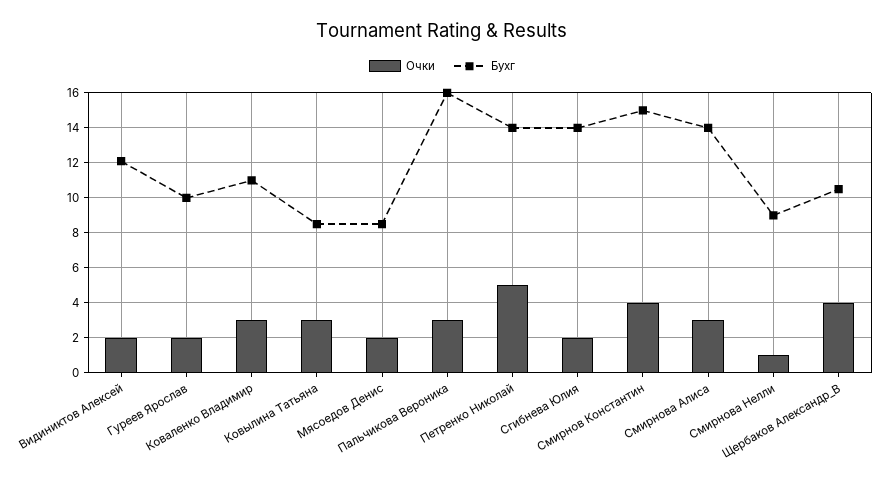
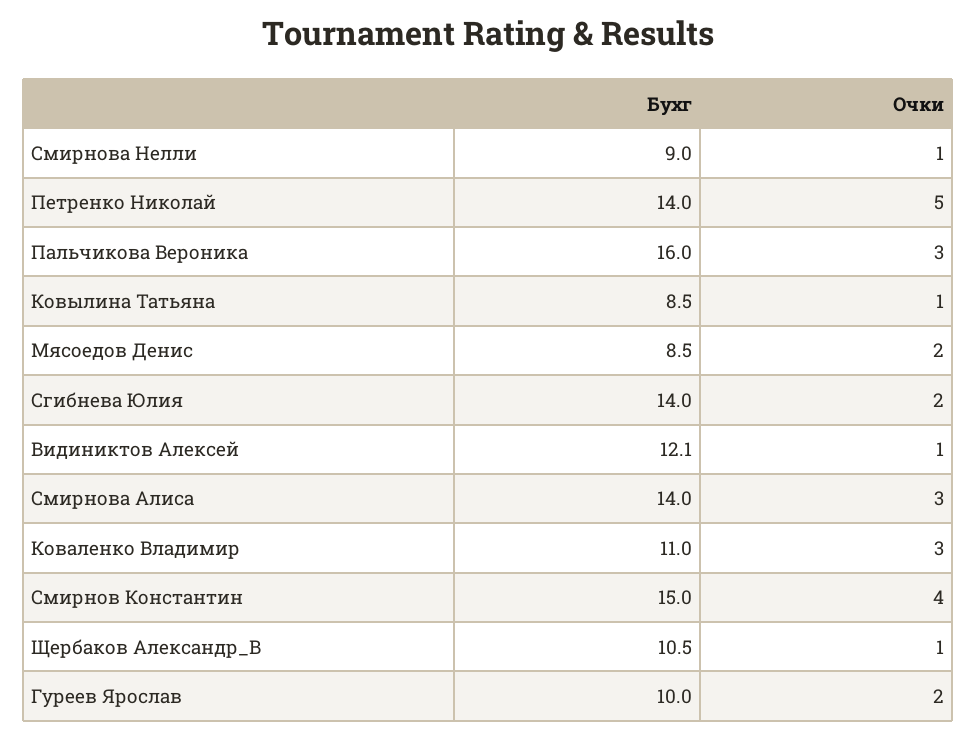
  {
    "Очки": {
-     "Видиниктов Алексей": 2,
+     "Видиниктов Алексей": 1,
      "Гуреев Ярослав": 2,
      "Коваленко Владимир": 3,
-     "Ковылина Татьяна": 3,
+     "Ковылина Татьяна": 1,
      "Мясоедов Денис": 2,
      "Пальчикова Вероника": 3,
      "Петренко Николай": 5,
      "Сгибнева Юлия": 2,
      "Смирнов Константин": 4,
      "Смирнова Алиса": 3,
      "Смирнова Нелли": 1,
-     "Щербаков Александр_В": 4
+     "Щербаков Александр_В": 1
    },
    "Бухг": {
      "Видиниктов Алексей": 12.1,
      "Гуреев Ярослав": 10,
      "Коваленко Владимир": 11,
      "Ковылина Татьяна": 8.5,
      "Мясоедов Денис": 8.5,
      "Пальчикова Вероника": 16,
      "Петренко Николай": 14,
      "Сгибнева Юлия": 14,
      "Смирнов Константин": 15,
      "Смирнова Алиса": 14,
      "Смирнова Нелли": 9,
      "Щербаков Александр_В": 10.5
    }
  }

